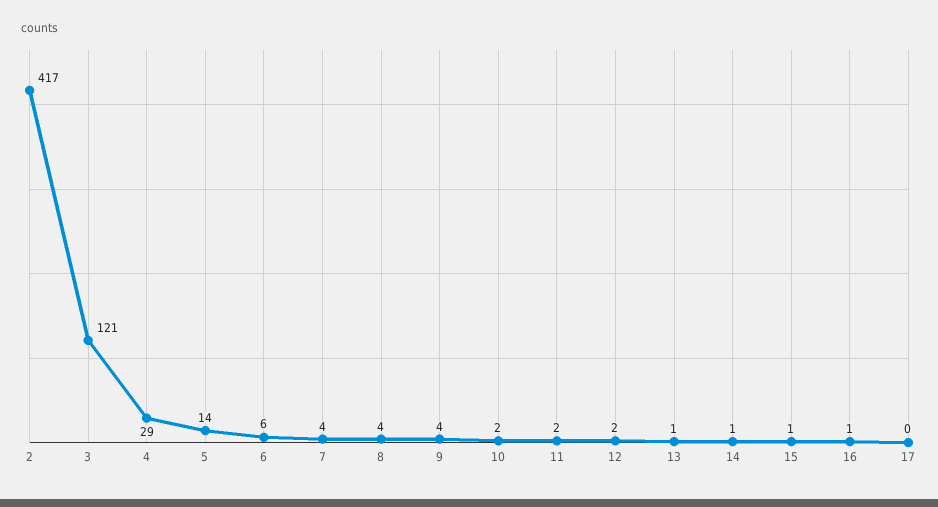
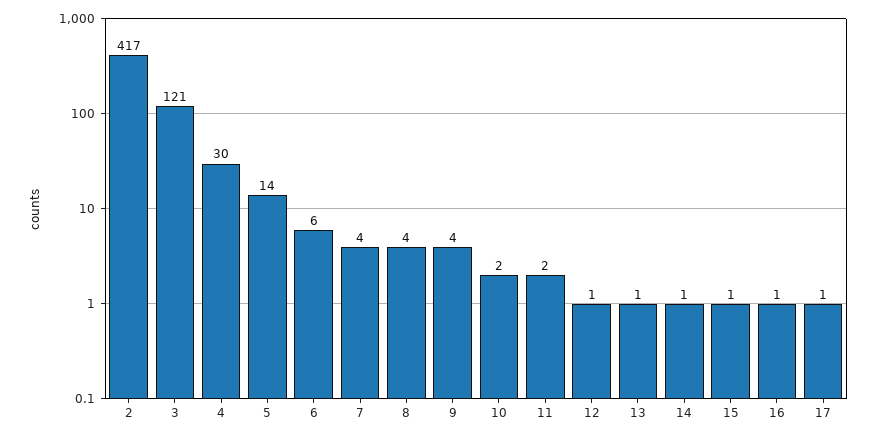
  {
    "2": 417,
    "3": 121,
-   "4": 29,
+   "4": 30,
    "5": 14,
    "6": 6,
    "7": 4,
    "8": 4,
    "9": 4,
    "10": 2,
    "11": 2,
-   "12": 2,
+   "12": 1,
    "13": 1,
    "14": 1,
    "15": 1,
    "16": 1,
-   "17": 0
+   "17": 1
  }

